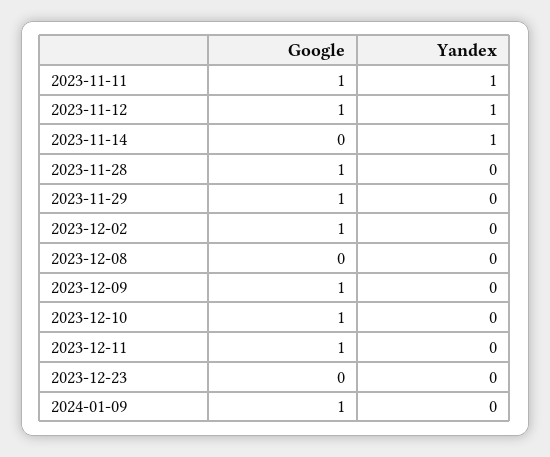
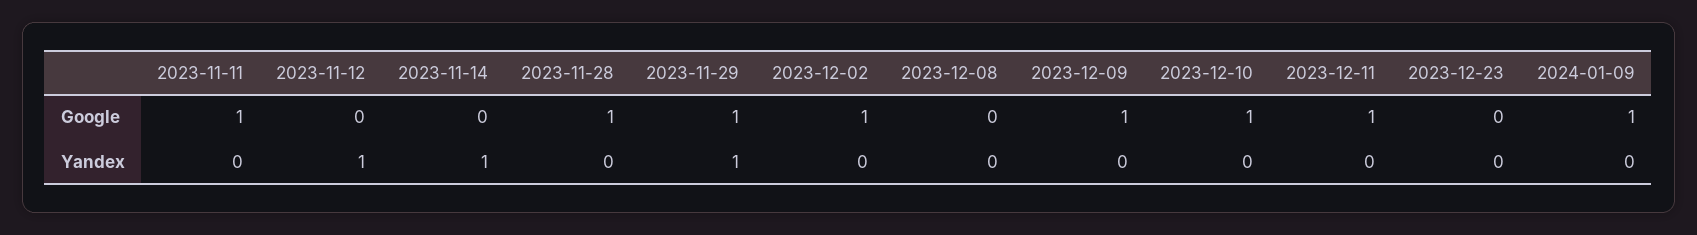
  {
    "Google": {
      "2023-11-11": 1,
-     "2023-11-12": 1,
+     "2023-11-12": 0,
      "2023-11-14": 0,
      "2023-11-28": 1,
      "2023-11-29": 1,
      "2023-12-02": 1,
      "2023-12-08": 0,
      "2023-12-09": 1,
      "2023-12-10": 1,
      "2023-12-11": 1,
      "2023-12-23": 0,
      "2024-01-09": 1
    },
    "Yandex": {
-     "2023-11-11": 1,
+     "2023-11-11": 0,
      "2023-11-12": 1,
      "2023-11-14": 1,
      "2023-11-28": 0,
-     "2023-11-29": 0,
+     "2023-11-29": 1,
      "2023-12-02": 0,
      "2023-12-08": 0,
      "2023-12-09": 0,
      "2023-12-10": 0,
      "2023-12-11": 0,
      "2023-12-23": 0,
      "2024-01-09": 0
    }
  }

